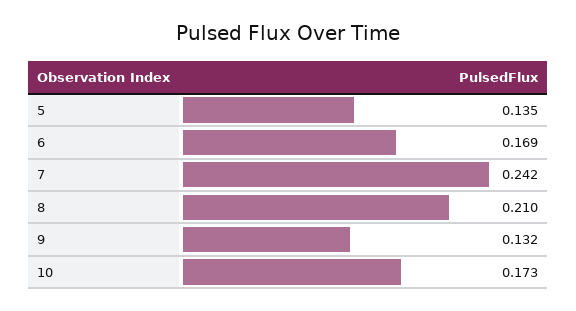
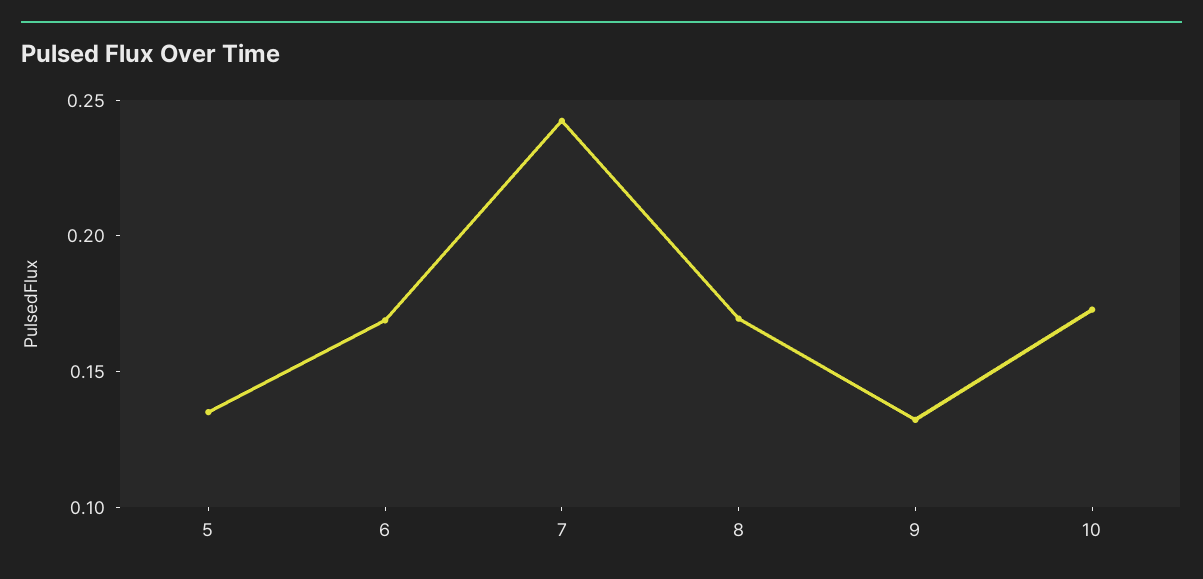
  {
    "5": 0.135,
    "6": 0.169,
    "7": 0.242,
-   "8": 0.21,
+   "8": 0.17,
    "9": 0.132,
    "10": 0.173
  }

